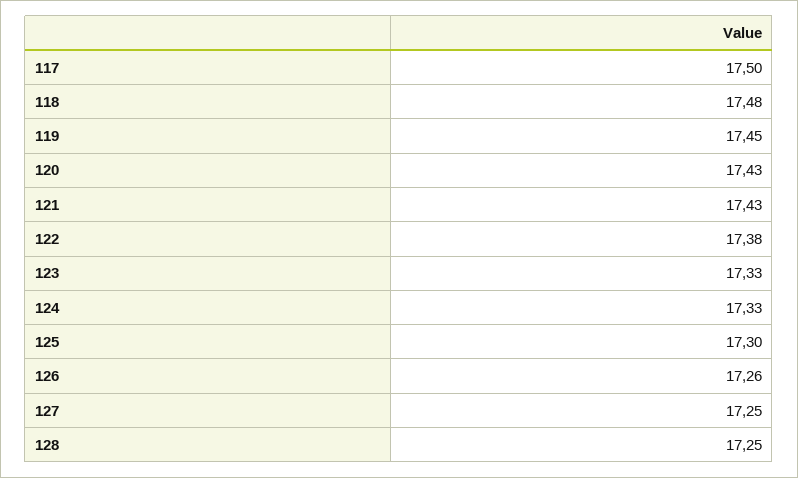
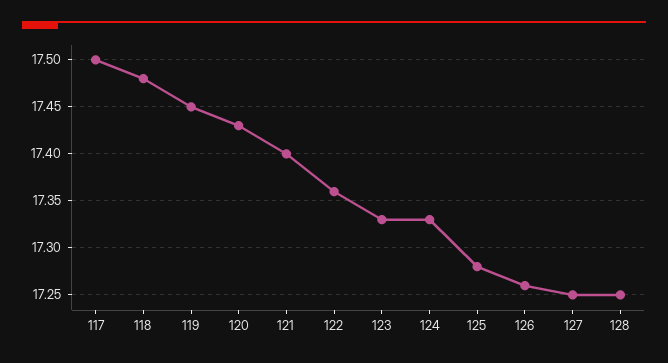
  {
    "117": 17.5,
    "118": 17.48,
    "119": 17.45,
    "120": 17.43,
-   "121": 17.43,
+   "121": 17.4,
-   "122": 17.38,
+   "122": 17.36,
    "123": 17.33,
    "124": 17.33,
-   "125": 17.3,
+   "125": 17.28,
    "126": 17.26,
    "127": 17.25,
    "128": 17.25
  }

